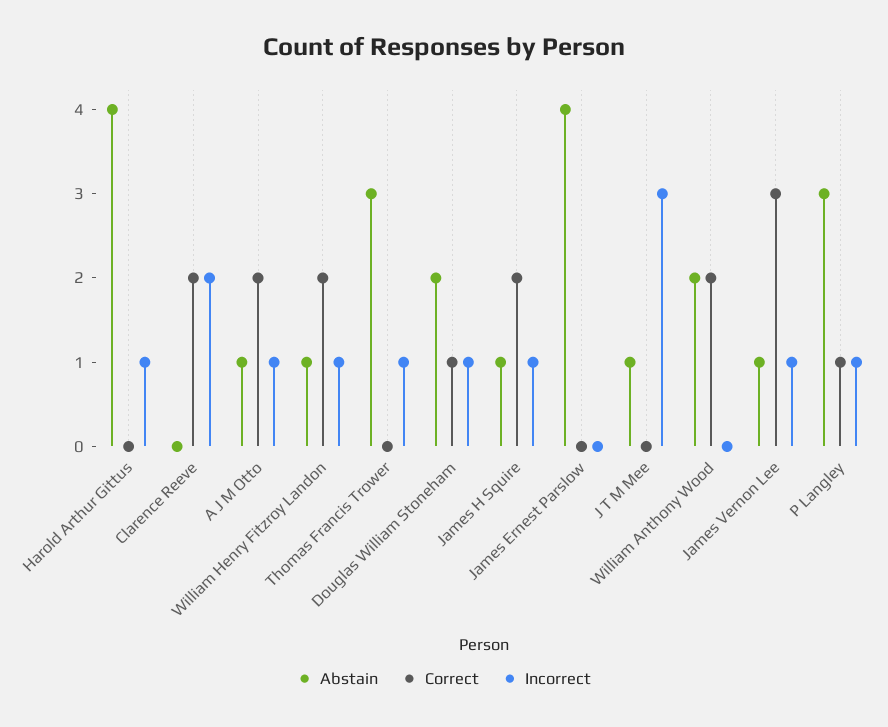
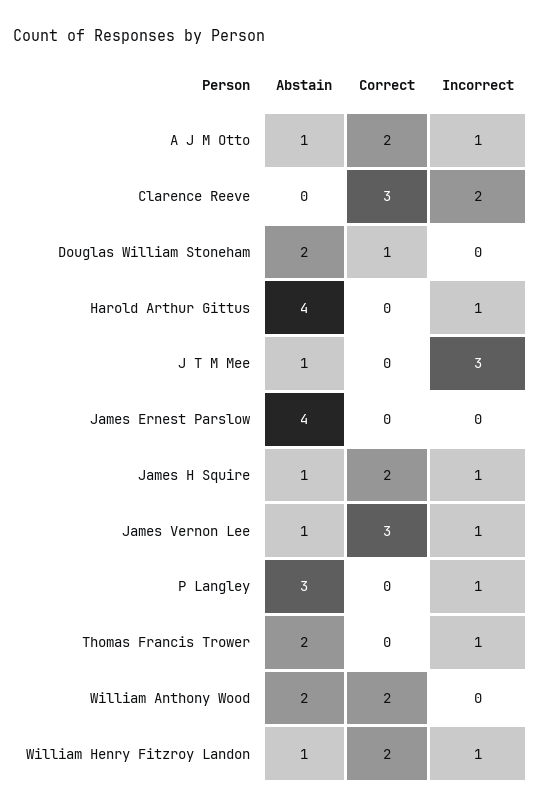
  {
    "Abstain": {
      "Harold Arthur Gittus": 4,
      "Clarence Reeve": 0,
      "A J M Otto": 1,
      "William Henry Fitzroy Landon": 1,
-     "Thomas Francis Trower": 3,
+     "Thomas Francis Trower": 2,
      "Douglas William Stoneham": 2,
      "James H Squire": 1,
      "James Ernest Parslow": 4,
      "J T M Mee": 1,
      "William Anthony Wood": 2,
      "James Vernon Lee": 1,
      "P Langley": 3
    },
    "Correct": {
      "Harold Arthur Gittus": 0,
-     "Clarence Reeve": 2,
+     "Clarence Reeve": 3,
      "A J M Otto": 2,
      "William Henry Fitzroy Landon": 2,
      "Thomas Francis Trower": 0,
      "Douglas William Stoneham": 1,
      "James H Squire": 2,
      "James Ernest Parslow": 0,
      "J T M Mee": 0,
      "William Anthony Wood": 2,
      "James Vernon Lee": 3,
-     "P Langley": 1
+     "P Langley": 0
    },
    "Incorrect": {
      "Harold Arthur Gittus": 1,
      "Clarence Reeve": 2,
      "A J M Otto": 1,
      "William Henry Fitzroy Landon": 1,
      "Thomas Francis Trower": 1,
-     "Douglas William Stoneham": 1,
+     "Douglas William Stoneham": 0,
      "James H Squire": 1,
      "James Ernest Parslow": 0,
      "J T M Mee": 3,
      "William Anthony Wood": 0,
      "James Vernon Lee": 1,
      "P Langley": 1
    }
  }

